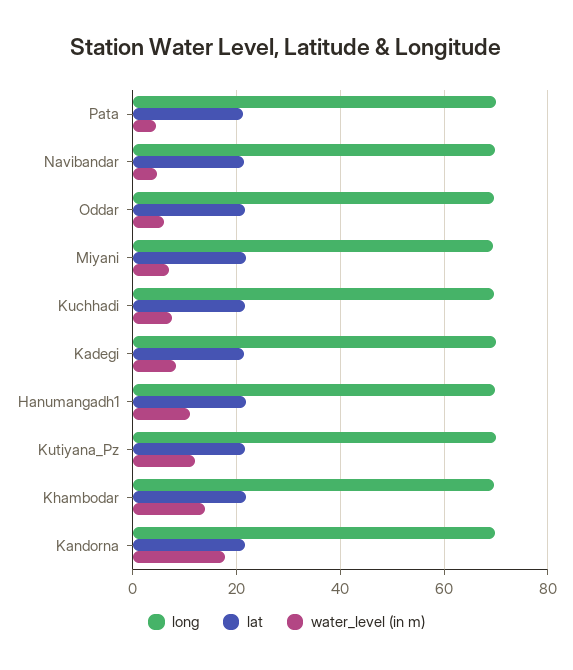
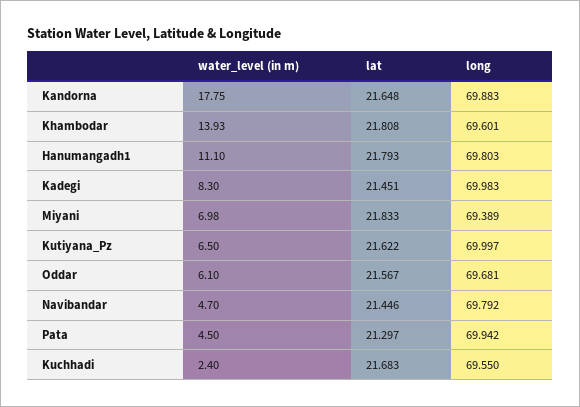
  {
    "long": {
      "Pata": 69.942,
      "Navibandar": 69.792,
      "Oddar": 69.681,
      "Miyani": 69.389,
      "Kuchhadi": 69.55,
      "Kadegi": 69.983,
      "Hanumangadh1": 69.803,
      "Kutiyana_Pz": 69.997,
      "Khambodar": 69.601,
      "Kandorna": 69.883
    },
    "lat": {
      "Pata": 21.297,
      "Navibandar": 21.446,
      "Oddar": 21.567,
      "Miyani": 21.833,
      "Kuchhadi": 21.683,
      "Kadegi": 21.451,
      "Hanumangadh1": 21.793,
      "Kutiyana_Pz": 21.622,
      "Khambodar": 21.808,
      "Kandorna": 21.648
    },
    "water_level (in m)": {
      "Pata": 4.5,
      "Navibandar": 4.7,
      "Oddar": 6.1,
      "Miyani": 6.98,
-     "Kuchhadi": 8,
+     "Kuchhadi": 2.4,
      "Kadegi": 8.3,
      "Hanumangadh1": 11.1,
-     "Kutiyana_Pz": 12,
+     "Kutiyana_Pz": 6.5,
      "Khambodar": 13.93,
      "Kandorna": 17.75
    }
  }

